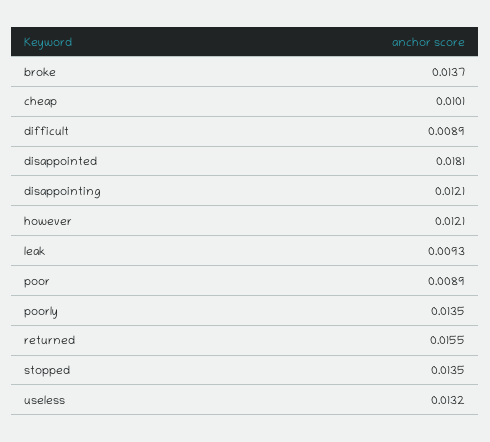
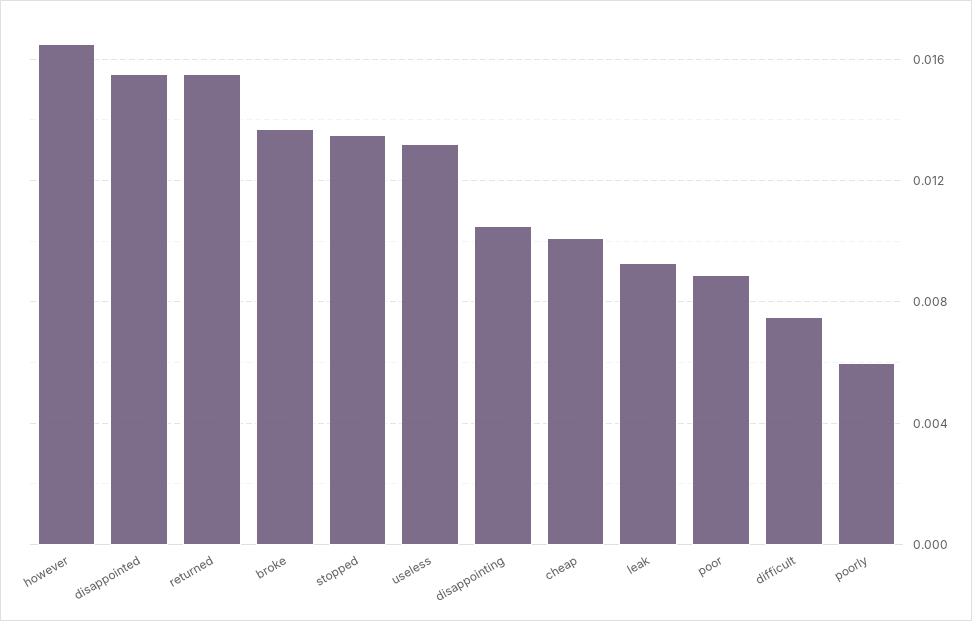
  {
    "broke": 0.0137,
    "cheap": 0.0101,
-   "difficult": 0.0089,
+   "difficult": 0.0075,
-   "disappointed": 0.0181,
+   "disappointed": 0.0155,
-   "disappointing": 0.0121,
+   "disappointing": 0.0105,
-   "however": 0.0121,
+   "however": 0.0165,
    "leak": 0.0093,
    "poor": 0.0089,
-   "poorly": 0.0135,
+   "poorly": 0.006,
    "returned": 0.0155,
    "stopped": 0.0135,
    "useless": 0.0132
  }

